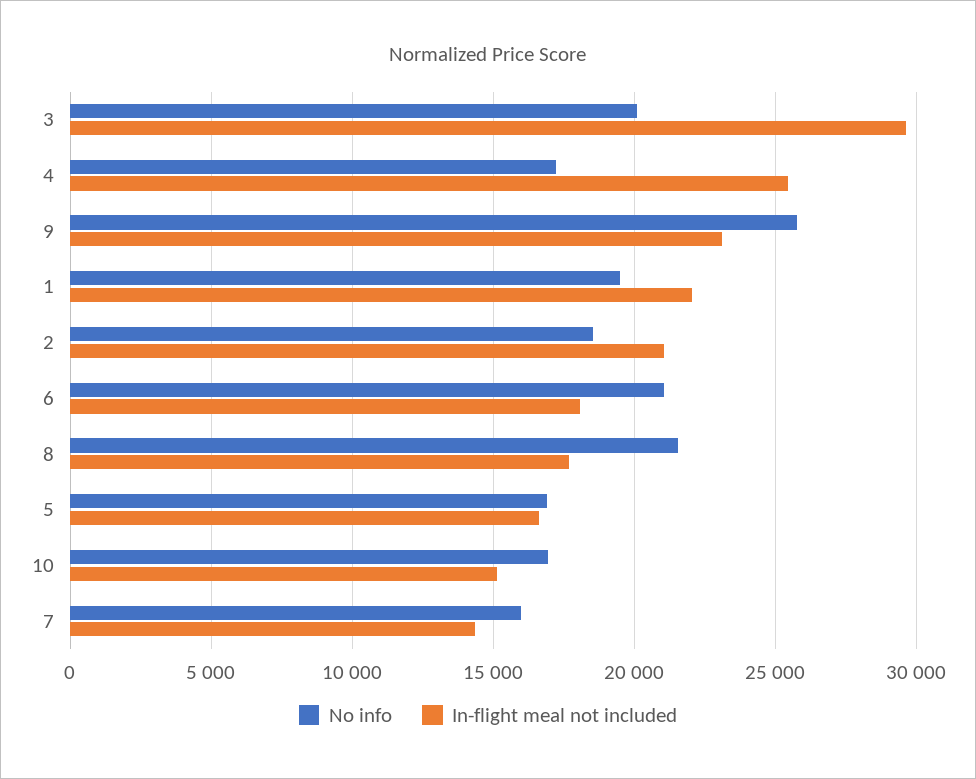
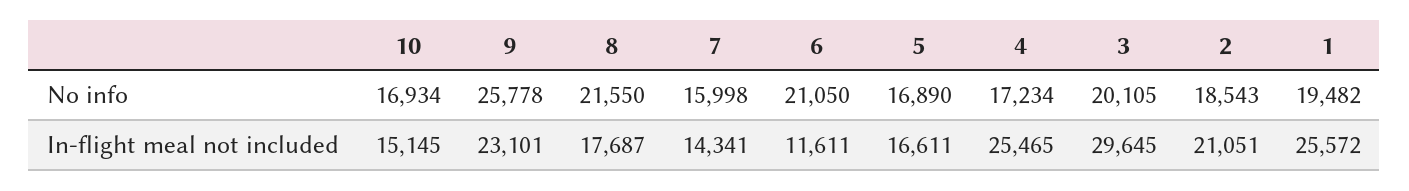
  {
    "No info": {
      "3": 20105,
      "4": 17234,
      "9": 25778,
      "1": 19482,
      "2": 18543,
      "6": 21050,
      "8": 21550,
      "5": 16890,
      "10": 16934,
      "7": 15998
    },
    "In-flight meal not included": {
      "3": 29645,
      "4": 25465,
      "9": 23101,
-     "1": 22000,
+     "1": 25572,
      "2": 21051,
-     "6": 18000,
+     "6": 11611,
      "8": 17687,
      "5": 16611,
      "10": 15145,
      "7": 14341
    }
  }

